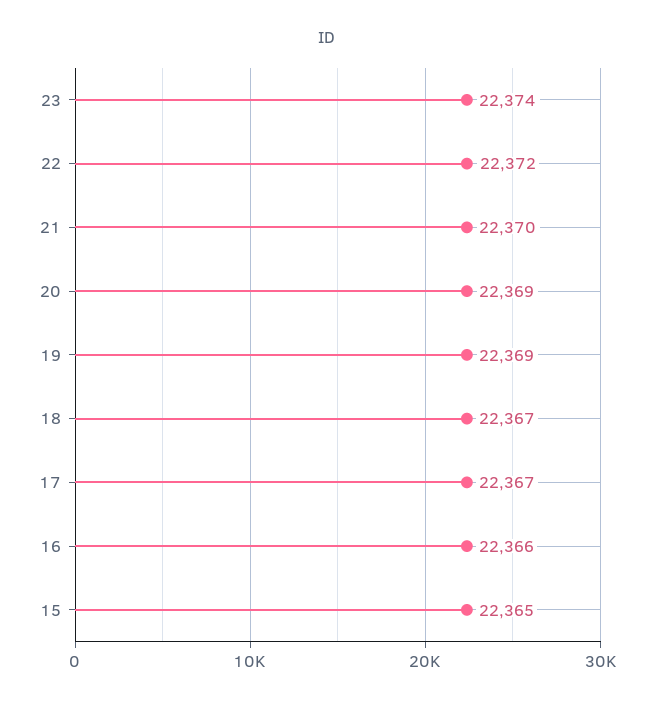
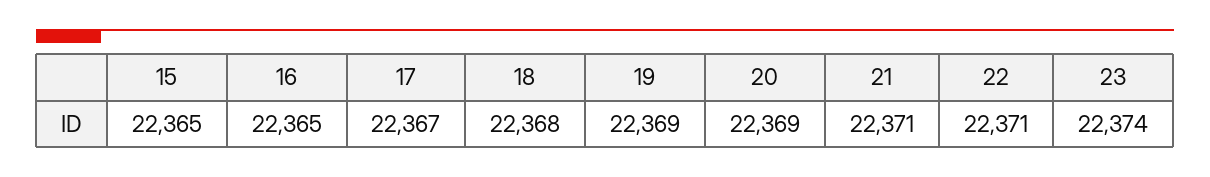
  {
    "23": 22374,
-   "22": 22372,
+   "22": 22371,
-   "21": 22370,
+   "21": 22371,
    "20": 22369,
    "19": 22369,
-   "18": 22367,
+   "18": 22368,
    "17": 22367,
-   "16": 22366,
+   "16": 22365,
    "15": 22365
  }

